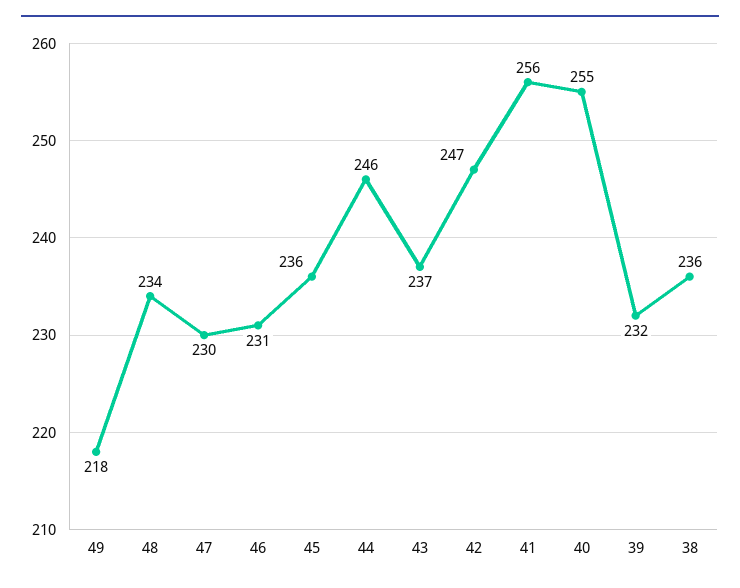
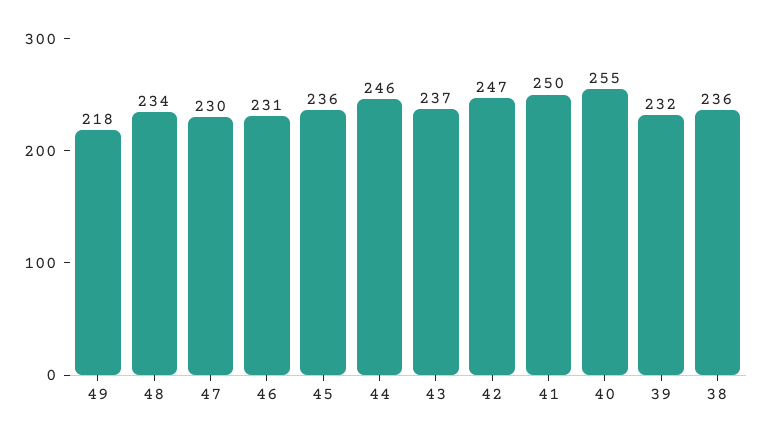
  {
    "49": 218,
    "48": 234,
    "47": 230,
    "46": 231,
    "45": 236,
    "44": 246,
    "43": 237,
    "42": 247,
-   "41": 256,
+   "41": 250,
    "40": 255,
    "39": 232,
    "38": 236
  }

